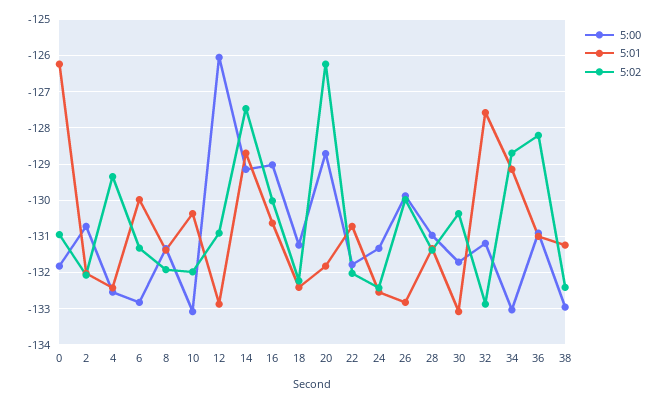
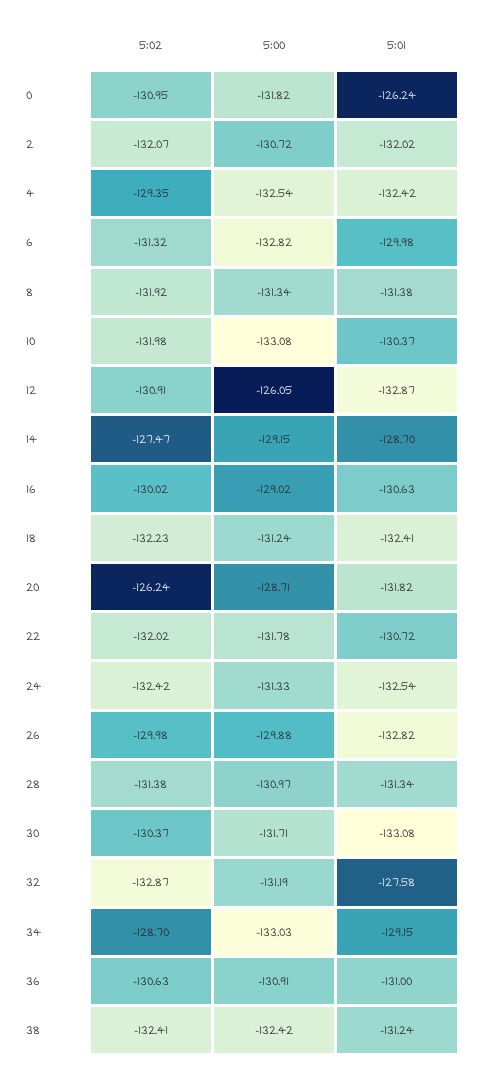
  {
    "5:00": {
      "0": -131.82,
      "2": -130.72,
      "4": -132.54,
      "6": -132.82,
      "8": -131.34,
      "10": -133.08,
      "12": -126.05,
      "14": -129.15,
      "16": -129.02,
      "18": -131.24,
      "20": -128.71,
      "22": -131.78,
      "24": -131.33,
      "26": -129.88,
      "28": -130.97,
      "30": -131.71,
      "32": -131.19,
      "34": -133.03,
      "36": -130.91,
-     "38": -133
+     "38": -132.42
    },
    "5:01": {
      "0": -126.24,
      "2": -132.02,
      "4": -132.42,
      "6": -129.98,
      "8": -131.38,
      "10": -130.37,
      "12": -132.87,
      "14": -128.7,
      "16": -130.63,
      "18": -132.41,
      "20": -131.82,
      "22": -130.72,
      "24": -132.54,
      "26": -132.82,
      "28": -131.34,
      "30": -133.08,
      "32": -127.58,
      "34": -129.15,
      "36": -131,
      "38": -131.24
    },
    "5:02": {
      "0": -130.95,
      "2": -132.07,
      "4": -129.35,
      "6": -131.32,
      "8": -131.92,
      "10": -131.98,
      "12": -130.91,
      "14": -127.47,
      "16": -130.02,
      "18": -132.23,
      "20": -126.24,
      "22": -132.02,
      "24": -132.42,
      "26": -129.98,
      "28": -131.38,
      "30": -130.37,
      "32": -132.87,
      "34": -128.7,
-     "36": -128.2,
+     "36": -130.63,
      "38": -132.41
    }
  }

